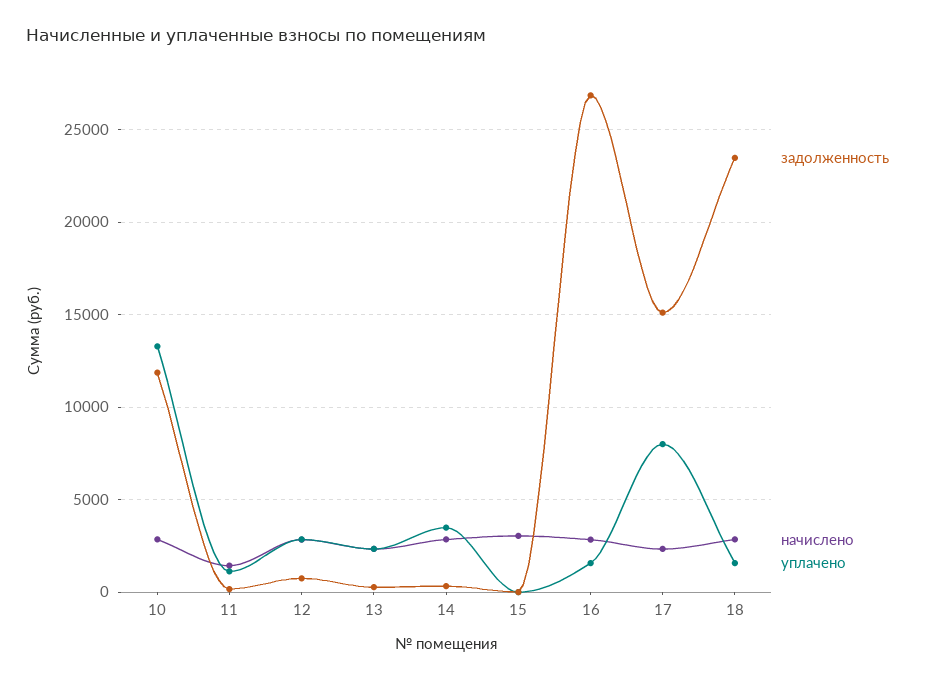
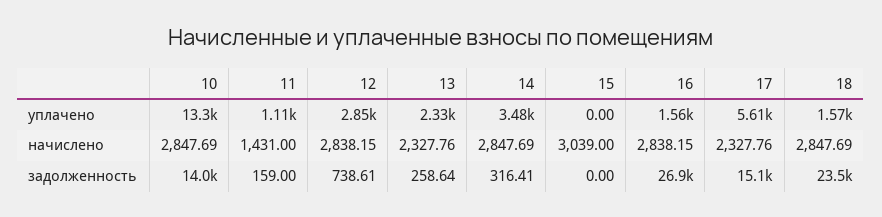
  {
    "задолженность": {
-     "10": 12000,
+     "10": 14000,
      "11": 159,
      "12": 738.61,
      "13": 258.64,
      "14": 316.41,
      "15": 0,
      "16": 26900,
      "17": 15100,
      "18": 23500
    },
    "начислено": {
      "10": 2847.69,
      "11": 1431,
      "12": 2838.15,
      "13": 2327.76,
      "14": 2847.69,
      "15": 3039,
      "16": 2838.15,
      "17": 2327.76,
      "18": 2847.69
    },
    "уплачено": {
      "10": 13300,
      "11": 1110,
      "12": 2850,
      "13": 2330,
      "14": 3480,
      "15": 0,
      "16": 1560,
-     "17": 8000,
+     "17": 5610,
      "18": 1570
    }
  }

